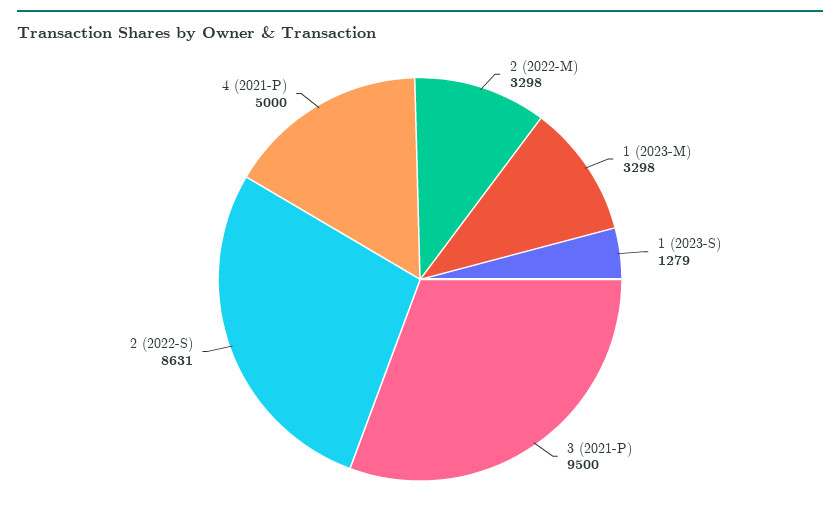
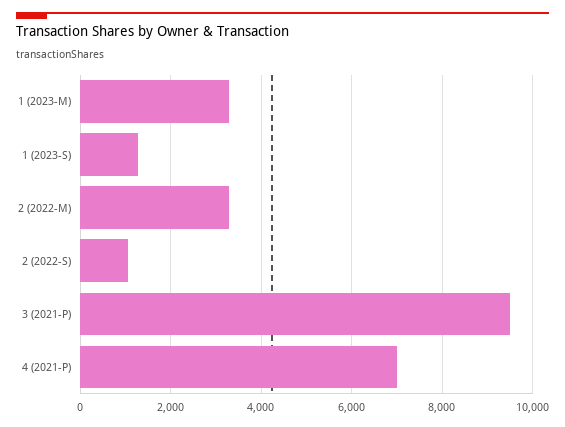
  {
    "2 (2022-M)": 3298,
    "1 (2023-M)": 3298,
    "1 (2023-S)": 1279,
    "3 (2021-P)": 9500,
-   "2 (2022-S)": 8631,
+   "2 (2022-S)": 1000,
-   "4 (2021-P)": 5000
+   "4 (2021-P)": 7000
  }

